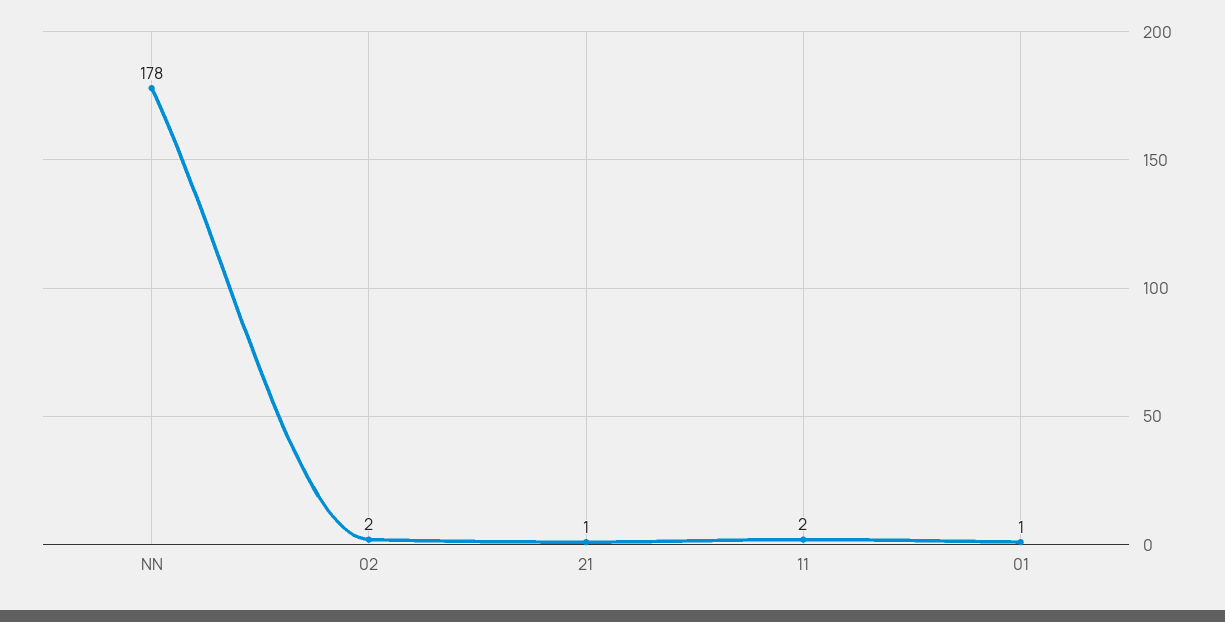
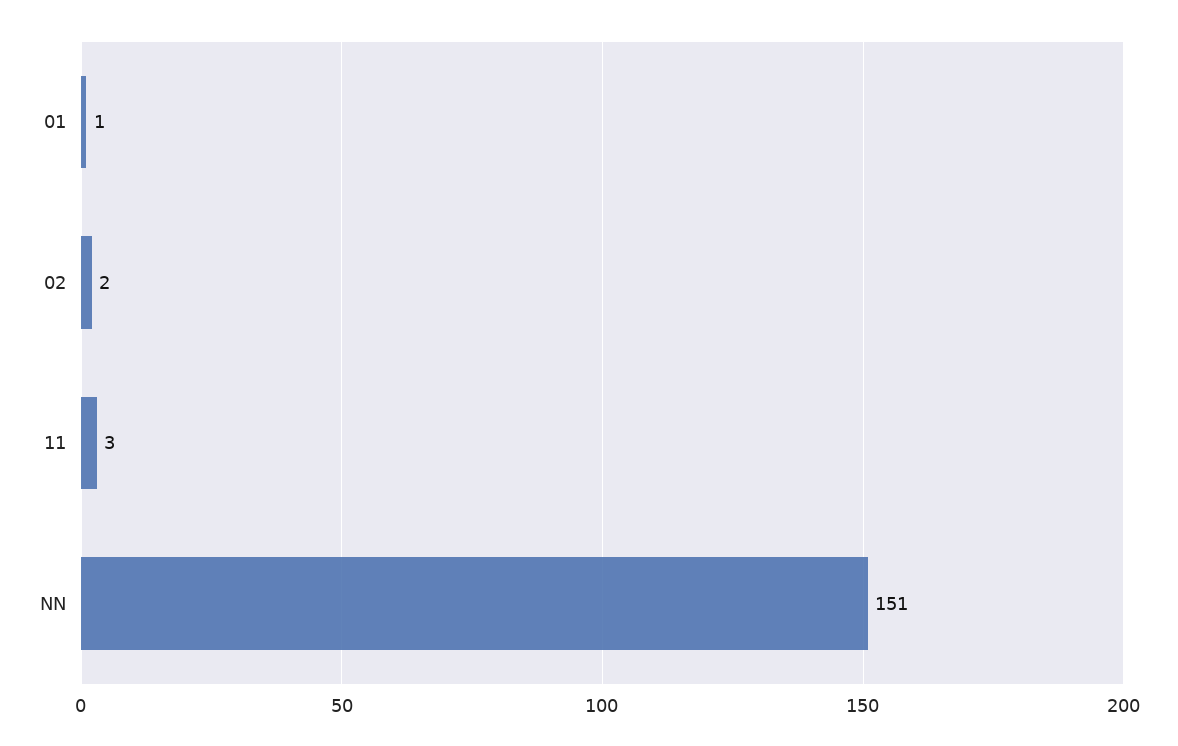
  {
-   "NN": 178,
+   "NN": 151,
    "02": 2,
-   "21": 1,
-   "11": 2,
+   "11": 3,
    "01": 1
  }

